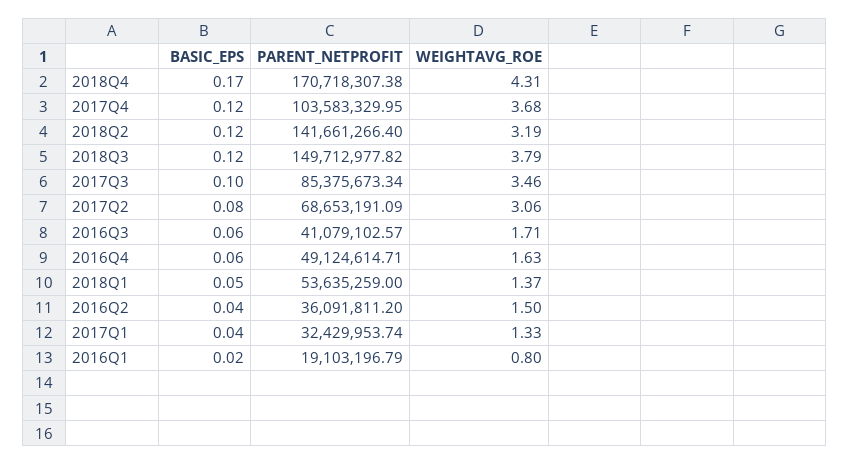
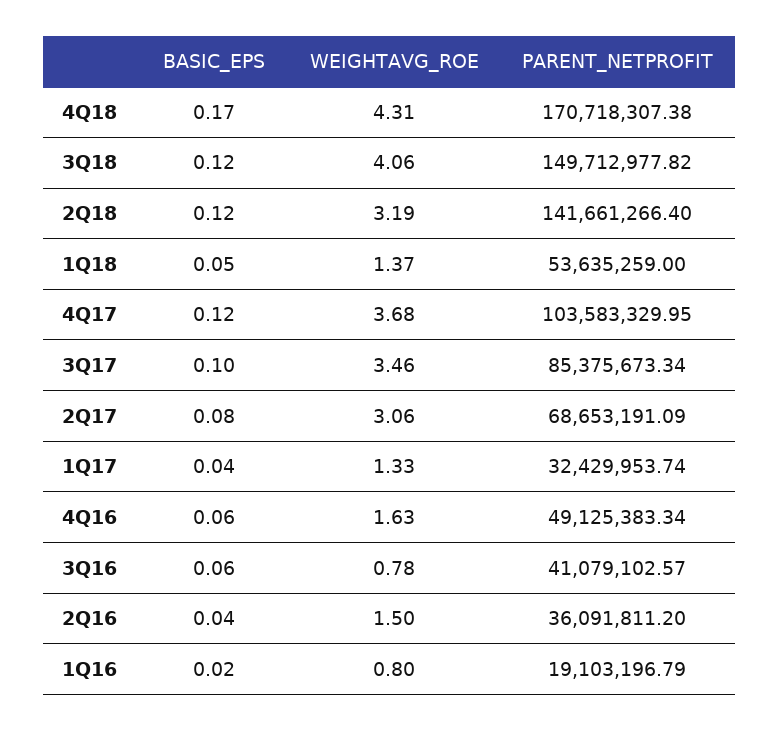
  {
    "BASIC_EPS": {
      "2018Q4": 0.17,
      "2017Q4": 0.12,
      "2018Q2": 0.12,
      "2018Q3": 0.12,
      "2017Q3": 0.1,
      "2017Q2": 0.08,
      "2016Q3": 0.06,
      "2016Q4": 0.06,
      "2018Q1": 0.05,
      "2016Q2": 0.04,
      "2017Q1": 0.04,
      "2016Q1": 0.02
    },
    "PARENT_NETPROFIT": {
      "2018Q4": 170718307.38,
      "2017Q4": 103583329.95,
      "2018Q2": 141661266.4,
      "2018Q3": 149712977.82,
      "2017Q3": 85375673.34,
      "2017Q2": 68653191.09,
      "2016Q3": 41079102.57,
-     "2016Q4": 49124614.71,
+     "2016Q4": 49125383.34,
      "2018Q1": 53635259,
      "2016Q2": 36091811.2,
      "2017Q1": 32429953.74,
      "2016Q1": 19103196.79
    },
    "WEIGHTAVG_ROE": {
      "2018Q4": 4.31,
      "2017Q4": 3.68,
      "2018Q2": 3.19,
-     "2018Q3": 3.79,
+     "2018Q3": 4.06,
      "2017Q3": 3.46,
      "2017Q2": 3.06,
-     "2016Q3": 1.71,
+     "2016Q3": 0.78,
      "2016Q4": 1.63,
      "2018Q1": 1.37,
      "2016Q2": 1.5,
      "2017Q1": 1.33,
      "2016Q1": 0.8
    }
  }

